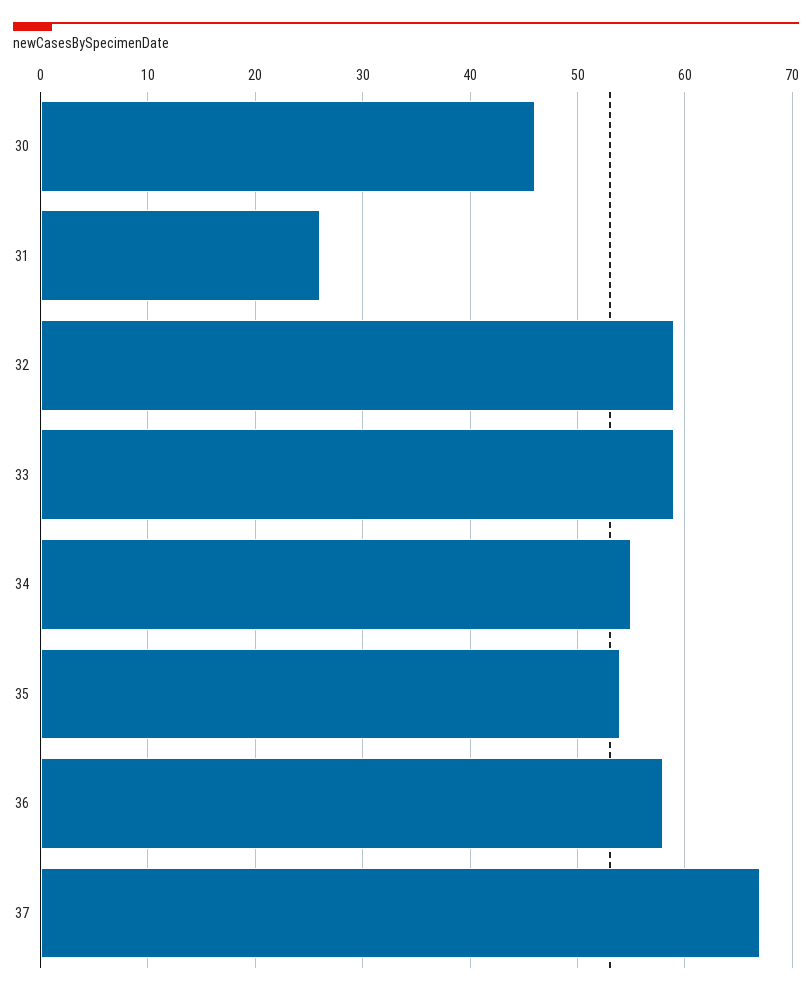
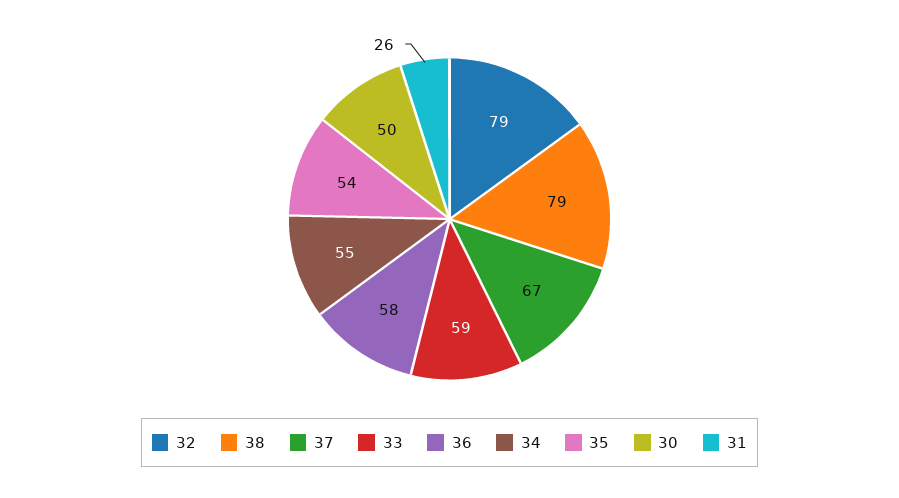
  {
-   "30": 46,
+   "30": 50,
    "31": 26,
-   "32": 59,
+   "32": 79,
    "33": 59,
    "34": 55,
    "35": 54,
    "36": 58,
-   "37": 67
+   "37": 67,
+   "38": 79
  }

